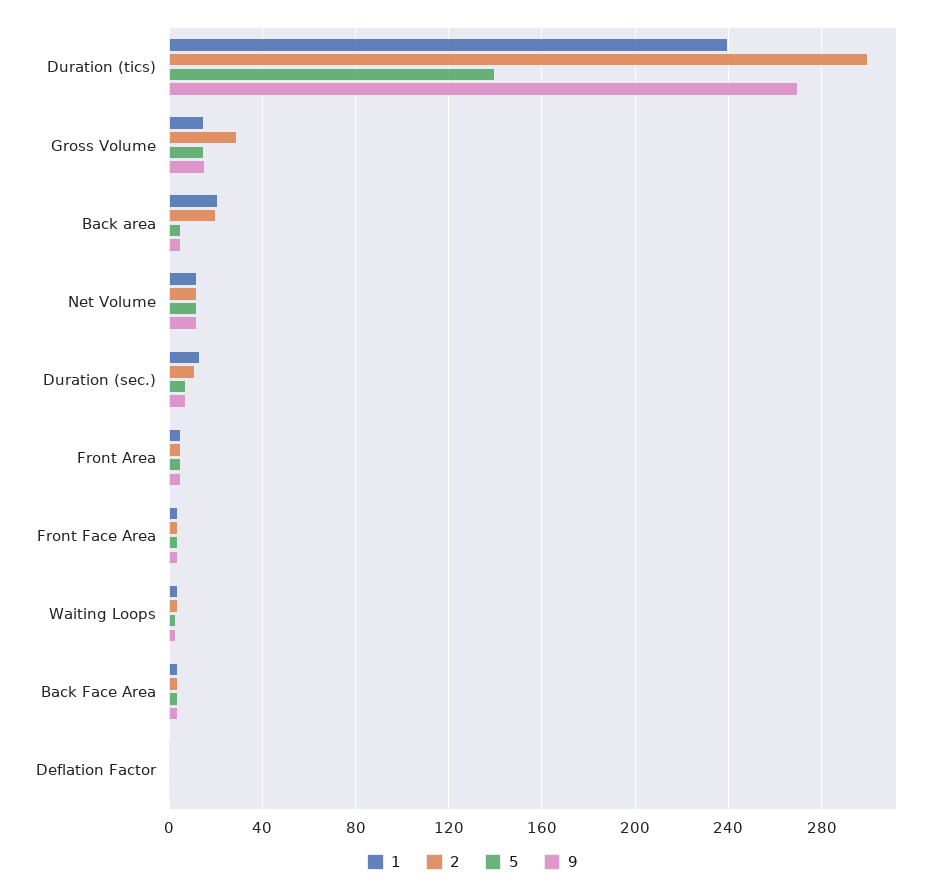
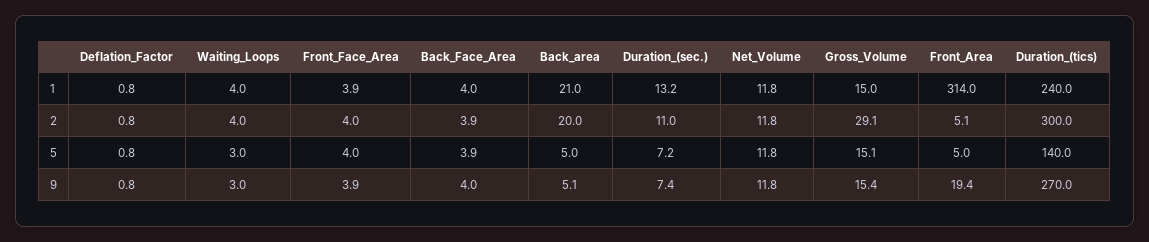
  {
    "1": {
      "Duration (tics)": 240,
      "Gross Volume": 15,
      "Back area": 21,
      "Net Volume": 11.8,
      "Duration (sec.)": 13.2,
-     "Front Area": 5,
+     "Front Area": 314,
      "Front Face Area": 3.9,
      "Waiting Loops": 4,
      "Back Face Area": 4,
      "Deflation Factor": 0.8
    },
    "2": {
      "Duration (tics)": 300,
      "Gross Volume": 29.1,
      "Back area": 20,
      "Net Volume": 11.8,
      "Duration (sec.)": 11,
      "Front Area": 5.1,
      "Front Face Area": 4,
      "Waiting Loops": 4,
      "Back Face Area": 3.9,
      "Deflation Factor": 0.8
    },
    "5": {
      "Duration (tics)": 140,
      "Gross Volume": 15.1,
      "Back area": 5,
      "Net Volume": 11.8,
      "Duration (sec.)": 7.2,
      "Front Area": 5,
      "Front Face Area": 4,
      "Waiting Loops": 3,
      "Back Face Area": 3.9,
      "Deflation Factor": 0.8
    },
    "9": {
      "Duration (tics)": 270,
      "Gross Volume": 15.4,
      "Back area": 5.1,
      "Net Volume": 11.8,
      "Duration (sec.)": 7.4,
-     "Front Area": 5,
+     "Front Area": 19.4,
      "Front Face Area": 3.9,
      "Waiting Loops": 3,
      "Back Face Area": 4,
      "Deflation Factor": 0.8
    }
  }

